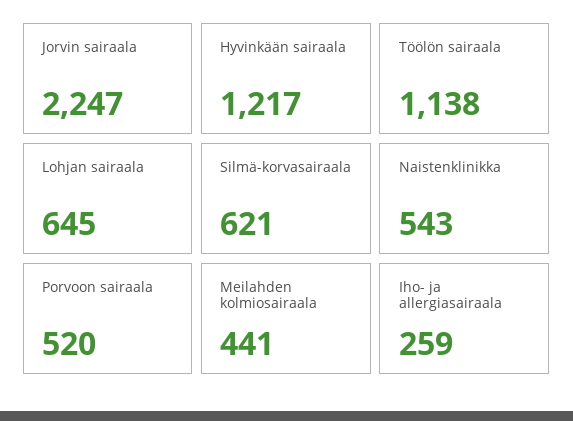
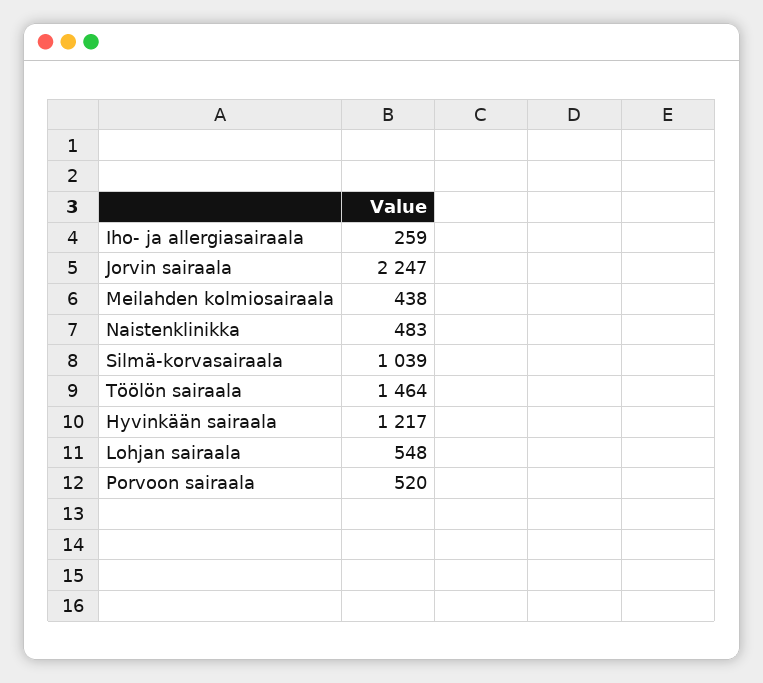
  {
    "Jorvin sairaala": 2247,
    "Hyvinkään sairaala": 1217,
-   "Töölön sairaala": 1138,
+   "Töölön sairaala": 1464,
-   "Lohjan sairaala": 645,
+   "Lohjan sairaala": 548,
-   "Silmä-korvasairaala": 621,
+   "Silmä-korvasairaala": 1039,
-   "Naistenklinikka": 543,
+   "Naistenklinikka": 483,
    "Porvoon sairaala": 520,
-   "Meilahden kolmiosairaala": 441,
+   "Meilahden kolmiosairaala": 438,
    "Iho- ja allergiasairaala": 259
  }

